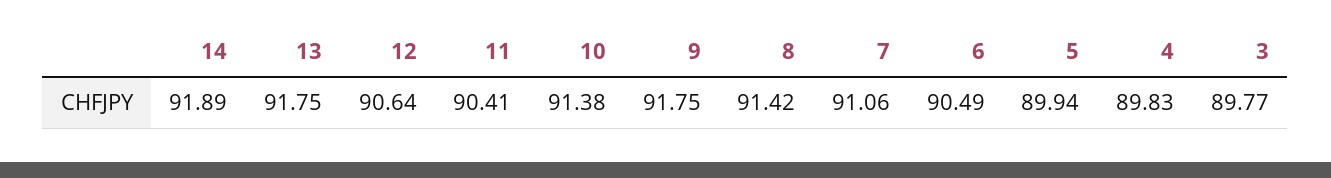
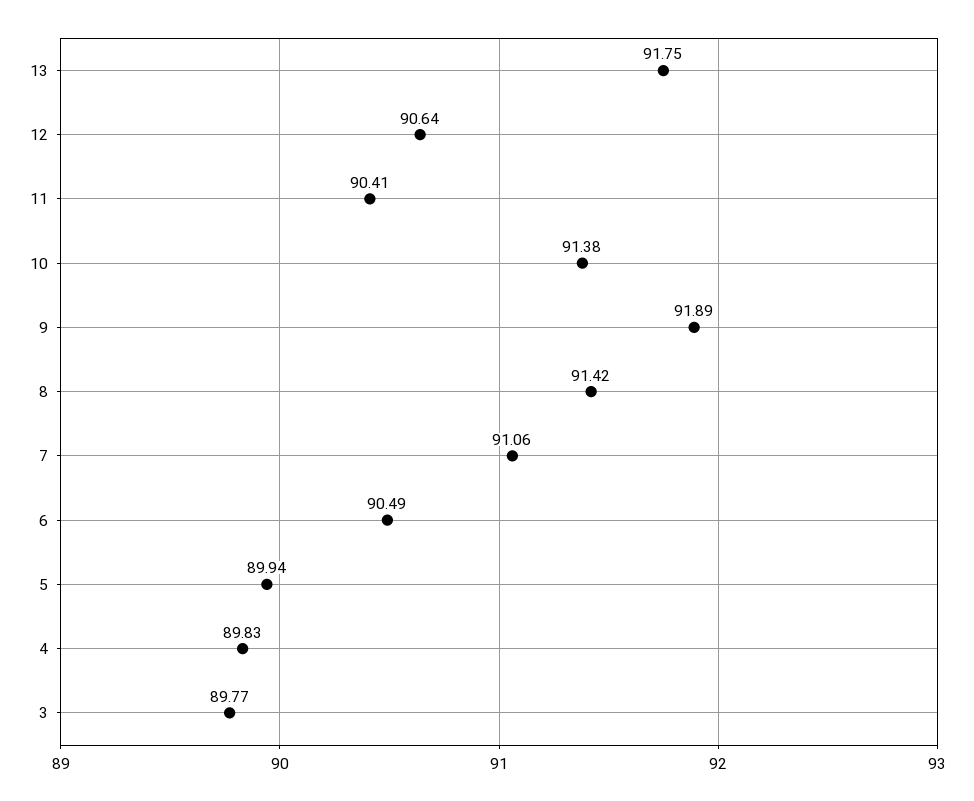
  {
-   "14": 91.89,
    "13": 91.75,
    "12": 90.64,
    "11": 90.41,
    "10": 91.38,
-   "9": 91.75,
+   "9": 91.89,
    "8": 91.42,
    "7": 91.06,
    "6": 90.49,
    "5": 89.94,
    "4": 89.83,
    "3": 89.77
  }

